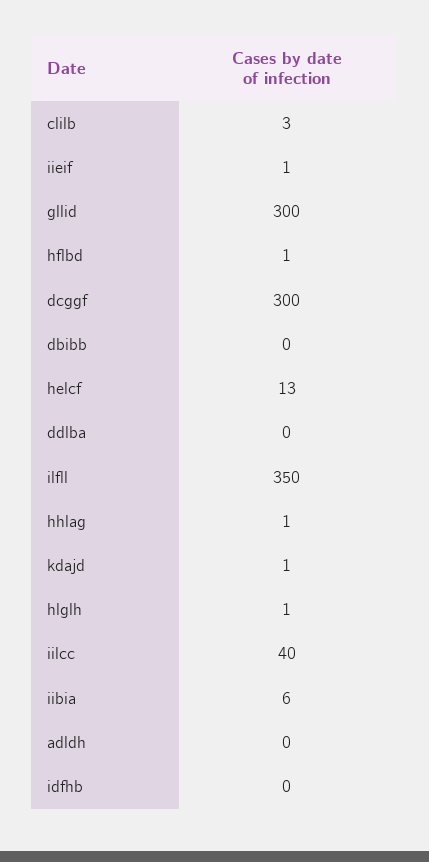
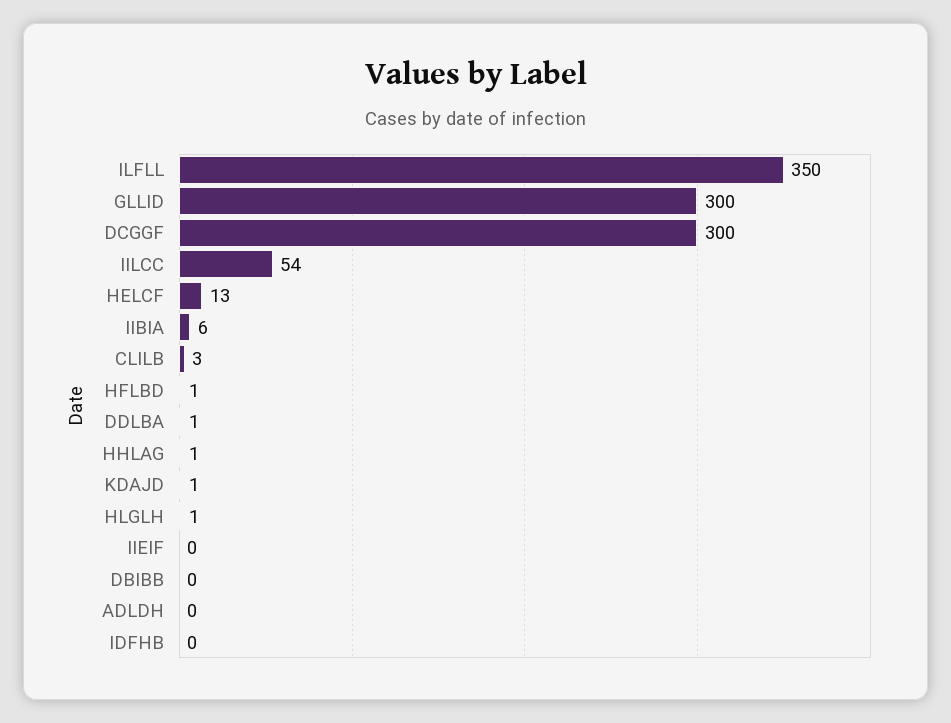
  {
    "clilb": 3,
-   "iieif": 1,
+   "iieif": 0,
    "gllid": 300,
    "hflbd": 1,
    "dcggf": 300,
    "dbibb": 0,
    "helcf": 13,
-   "ddlba": 0,
+   "ddlba": 1,
    "ilfll": 350,
    "hhlag": 1,
    "kdajd": 1,
    "hlglh": 1,
-   "iilcc": 40,
+   "iilcc": 54,
    "iibia": 6,
    "adldh": 0,
    "idfhb": 0
  }

